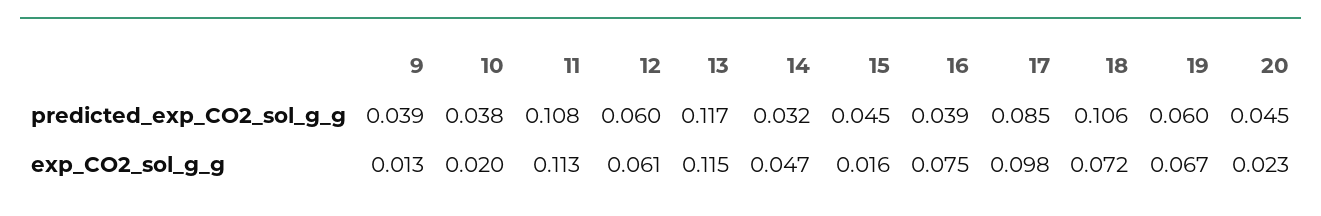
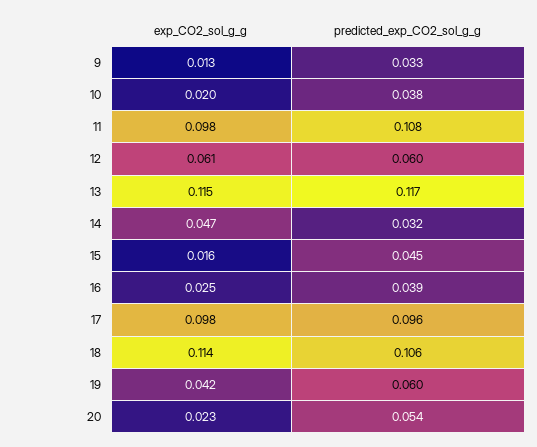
  {
    "9": {
-     "predicted_exp_CO2_sol_g_g": 0.039,
+     "predicted_exp_CO2_sol_g_g": 0.033,
      "exp_CO2_sol_g_g": 0.013
    },
    "10": {
      "predicted_exp_CO2_sol_g_g": 0.038,
      "exp_CO2_sol_g_g": 0.02
    },
    "11": {
      "predicted_exp_CO2_sol_g_g": 0.108,
-     "exp_CO2_sol_g_g": 0.113
+     "exp_CO2_sol_g_g": 0.098
    },
    "12": {
      "predicted_exp_CO2_sol_g_g": 0.06,
      "exp_CO2_sol_g_g": 0.061
    },
    "13": {
      "predicted_exp_CO2_sol_g_g": 0.117,
      "exp_CO2_sol_g_g": 0.115
    },
    "14": {
      "predicted_exp_CO2_sol_g_g": 0.032,
      "exp_CO2_sol_g_g": 0.047
    },
    "15": {
      "predicted_exp_CO2_sol_g_g": 0.045,
      "exp_CO2_sol_g_g": 0.016
    },
    "16": {
      "predicted_exp_CO2_sol_g_g": 0.039,
-     "exp_CO2_sol_g_g": 0.075
+     "exp_CO2_sol_g_g": 0.025
    },
    "17": {
-     "predicted_exp_CO2_sol_g_g": 0.085,
+     "predicted_exp_CO2_sol_g_g": 0.096,
      "exp_CO2_sol_g_g": 0.098
    },
    "18": {
      "predicted_exp_CO2_sol_g_g": 0.106,
-     "exp_CO2_sol_g_g": 0.072
+     "exp_CO2_sol_g_g": 0.114
    },
    "19": {
      "predicted_exp_CO2_sol_g_g": 0.06,
-     "exp_CO2_sol_g_g": 0.067
+     "exp_CO2_sol_g_g": 0.042
    },
    "20": {
-     "predicted_exp_CO2_sol_g_g": 0.045,
+     "predicted_exp_CO2_sol_g_g": 0.054,
      "exp_CO2_sol_g_g": 0.023
    }
  }

